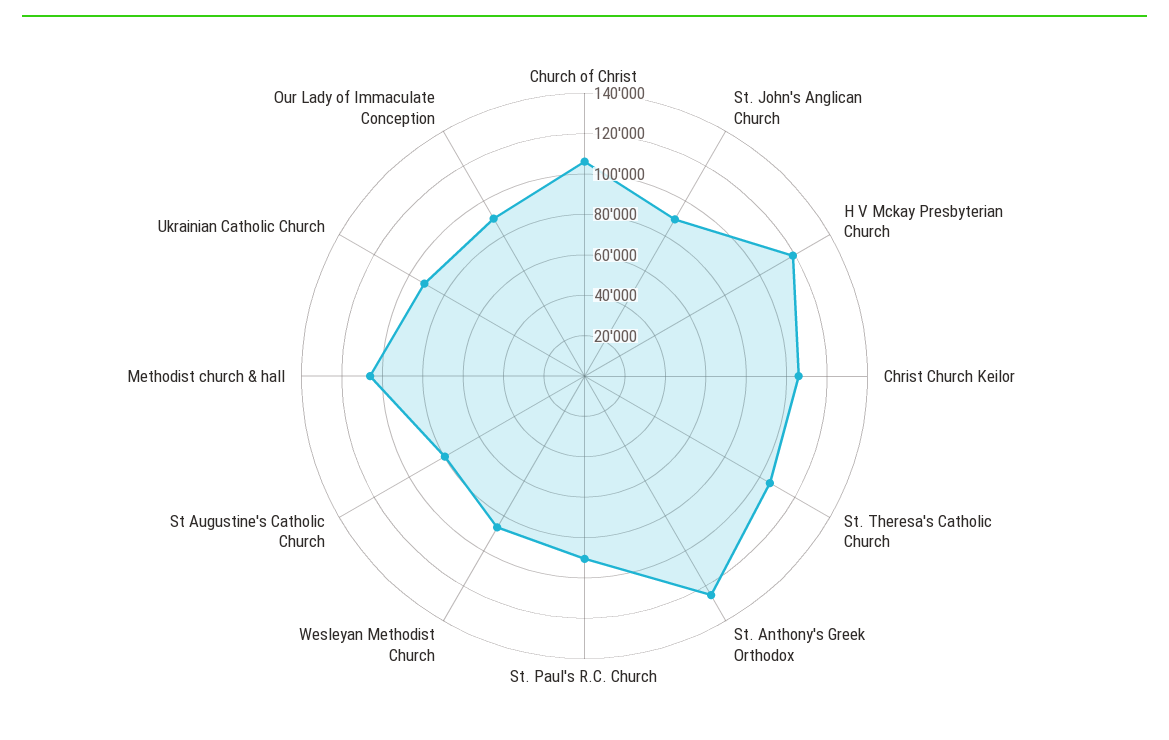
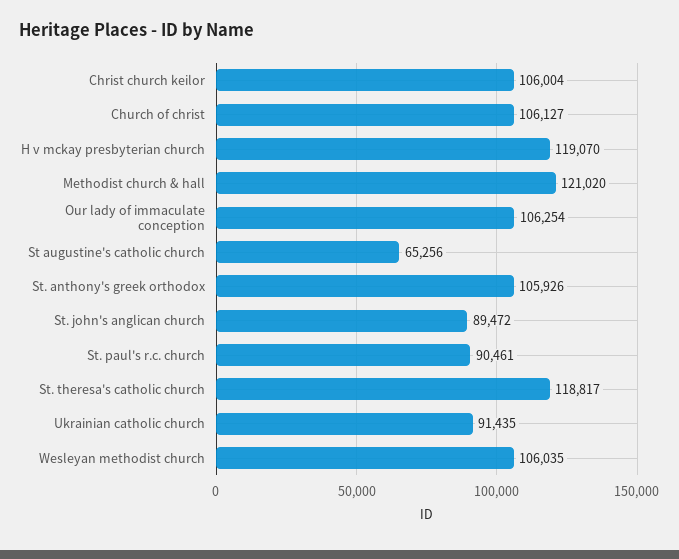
  {
    "Church of Christ": 106127,
    "St. John's Anglican Church": 89472,
    "H V Mckay Presbyterian Church": 119070,
    "Christ Church Keilor": 106004,
-   "St. Theresa's Catholic Church": 105000,
+   "St. Theresa's Catholic Church": 118817,
-   "St. Anthony's Greek Orthodox": 125000,
+   "St. Anthony's Greek Orthodox": 105926,
    "St. Paul's R.C. Church": 90461,
-   "Wesleyan Methodist Church": 85000,
+   "Wesleyan Methodist Church": 106035,
-   "St Augustine's Catholic Church": 80000,
+   "St Augustine's Catholic Church": 65256,
-   "Methodist church & hall": 105000,
+   "Methodist church & hall": 121020,
    "Ukrainian Catholic Church": 91435,
-   "Our Lady of Immaculate Conception": 90000
+   "Our Lady of Immaculate Conception": 106254
  }

